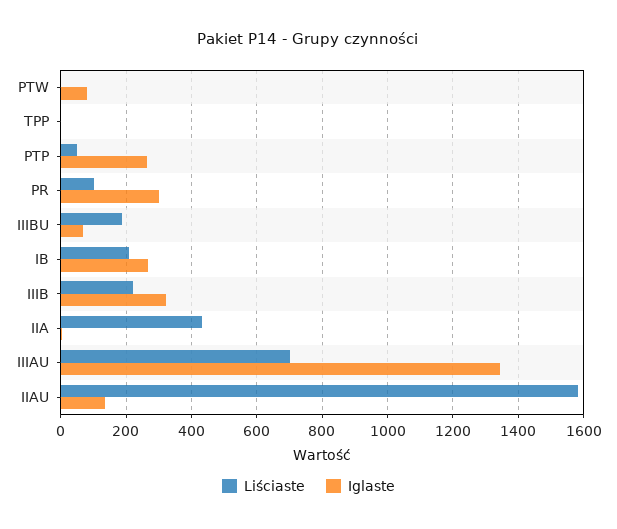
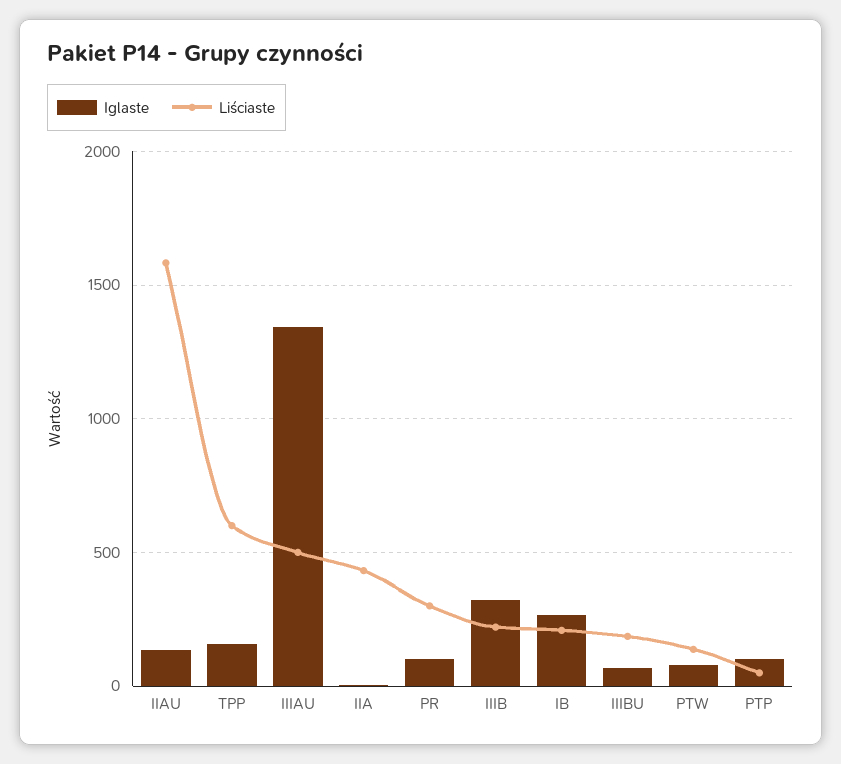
  {
    "Liściaste": {
-     "PTW": 0,
+     "PTW": 150,
-     "TPP": 0,
+     "TPP": 600,
      "PTP": 60,
-     "PR": 100,
+     "PR": 300,
      "IIIBU": 180,
      "IB": 200,
      "IIIB": 220,
      "IIA": 440,
-     "IIIAU": 700,
+     "IIIAU": 500,
      "IIAU": 1580
    },
    "Iglaste": {
      "PTW": 80,
-     "TPP": 0,
+     "TPP": 150,
-     "PTP": 260,
+     "PTP": 100,
-     "PR": 300,
+     "PR": 100,
      "IIIBU": 60,
      "IB": 260,
      "IIIB": 320,
      "IIA": 0,
      "IIIAU": 1340,
      "IIAU": 140
    }
  }

